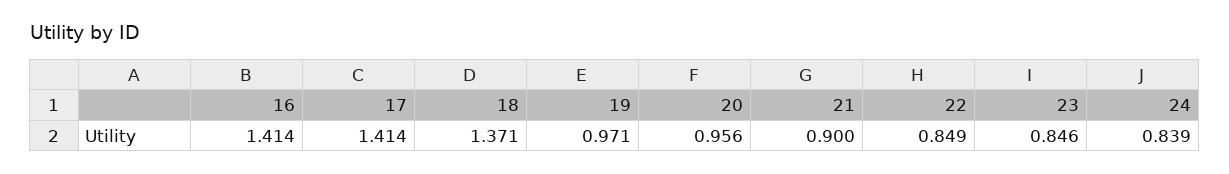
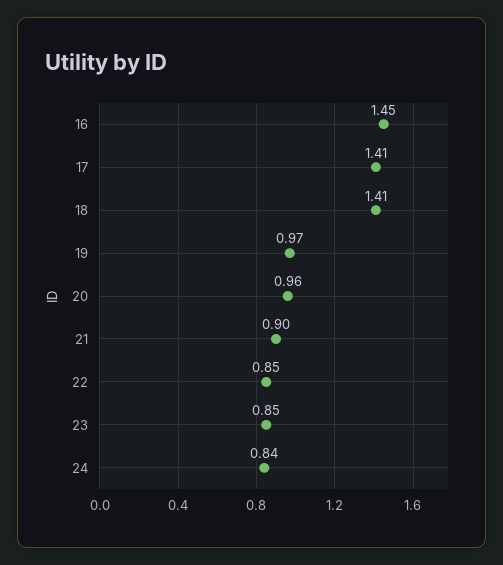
  {
-   "16": 1.414,
+   "16": 1.45,
    "17": 1.414,
-   "18": 1.371,
+   "18": 1.41,
    "19": 0.971,
    "20": 0.956,
    "21": 0.9,
    "22": 0.849,
    "23": 0.846,
    "24": 0.839
  }

